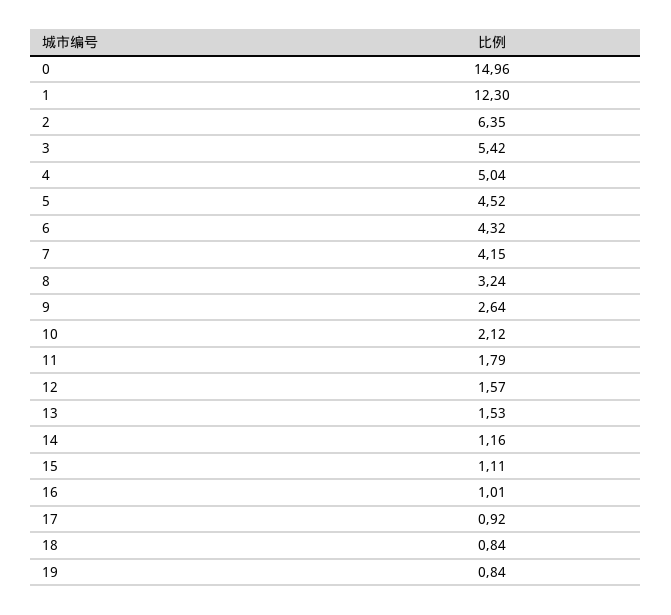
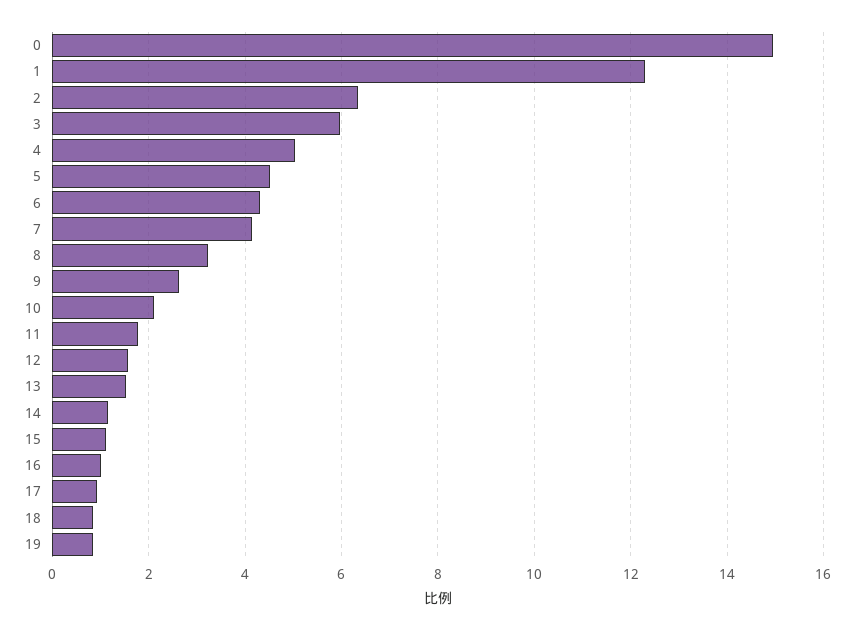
  {
    "0": 14.96,
    "1": 12.3,
    "2": 6.35,
-   "3": 5.42,
+   "3": 6,
    "4": 5.04,
    "5": 4.52,
    "6": 4.32,
    "7": 4.15,
    "8": 3.24,
    "9": 2.64,
    "10": 2.12,
    "11": 1.79,
    "12": 1.57,
    "13": 1.53,
    "14": 1.16,
    "15": 1.11,
    "16": 1.01,
    "17": 0.92,
    "18": 0.84,
    "19": 0.84
  }

